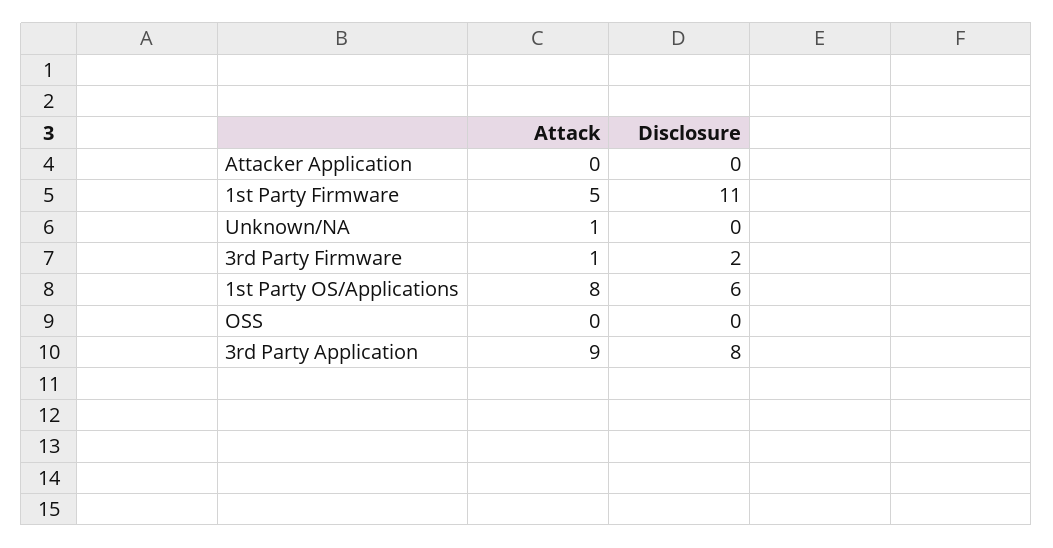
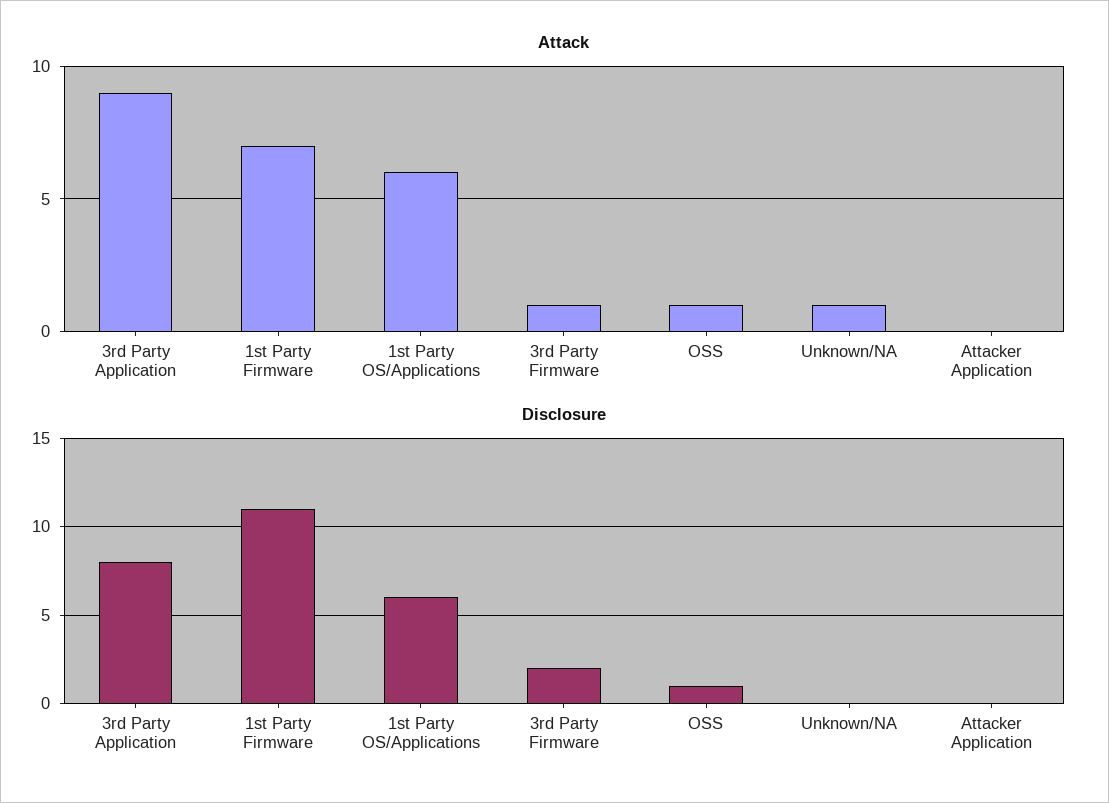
  {
    "Attack": {
      "Attacker Application": 0,
-     "1st Party Firmware": 5,
+     "1st Party Firmware": 7,
      "Unknown/NA": 1,
      "3rd Party Firmware": 1,
-     "1st Party OS/Applications": 8,
+     "1st Party OS/Applications": 6,
-     "OSS": 0,
+     "OSS": 1,
      "3rd Party Application": 9
    },
    "Disclosure": {
      "Attacker Application": 0,
      "1st Party Firmware": 11,
      "Unknown/NA": 0,
      "3rd Party Firmware": 2,
      "1st Party OS/Applications": 6,
-     "OSS": 0,
+     "OSS": 1,
      "3rd Party Application": 8
    }
  }

